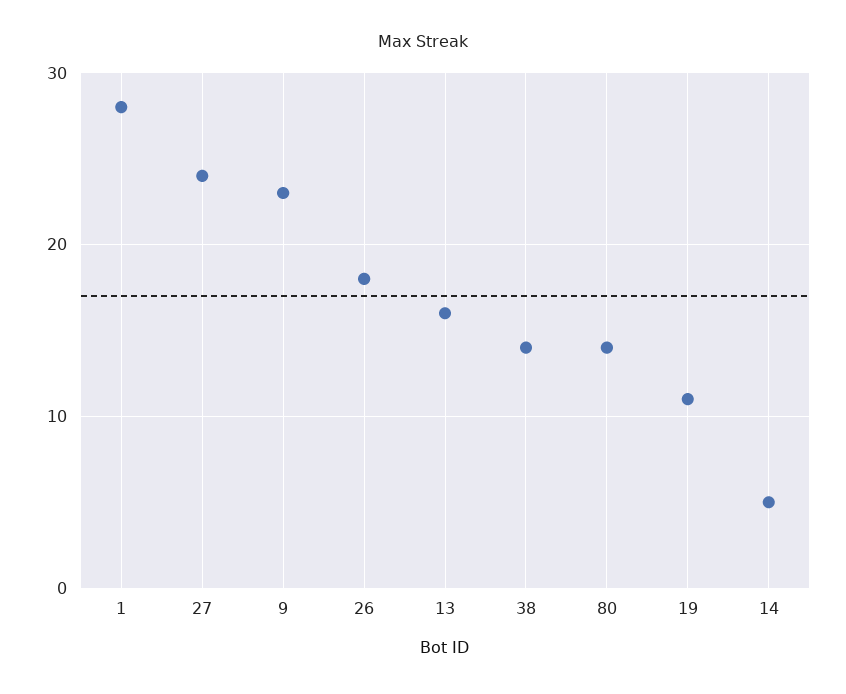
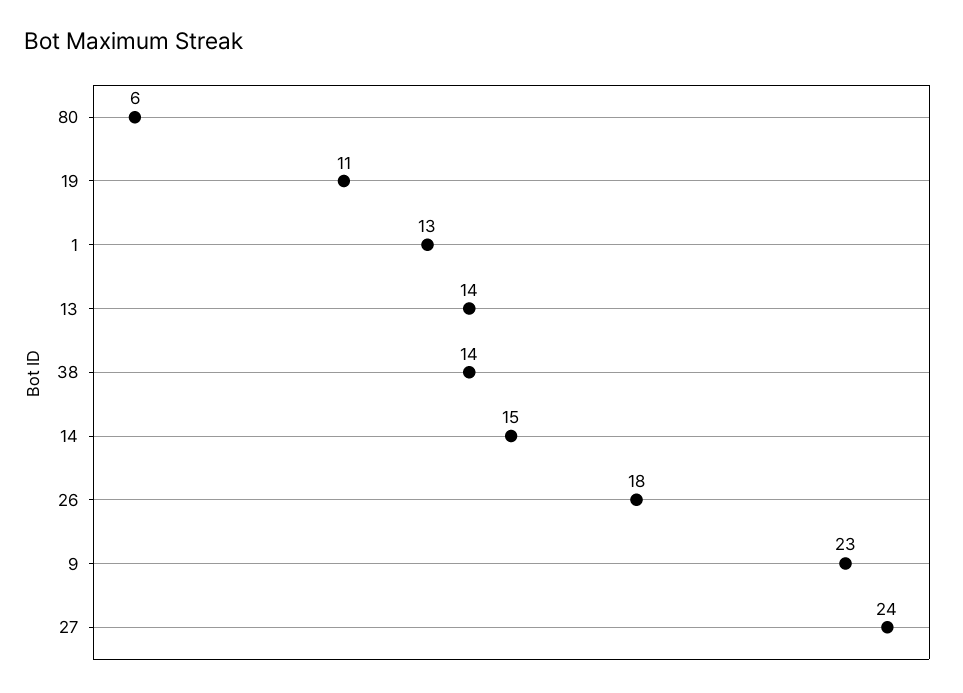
  {
-   "1": 28,
+   "1": 13,
    "27": 24,
    "9": 23,
    "26": 18,
-   "13": 16,
+   "13": 14,
    "38": 14,
-   "80": 14,
+   "80": 6,
    "19": 11,
-   "14": 5
+   "14": 15
  }

